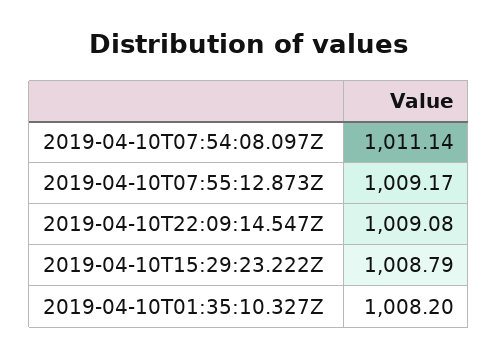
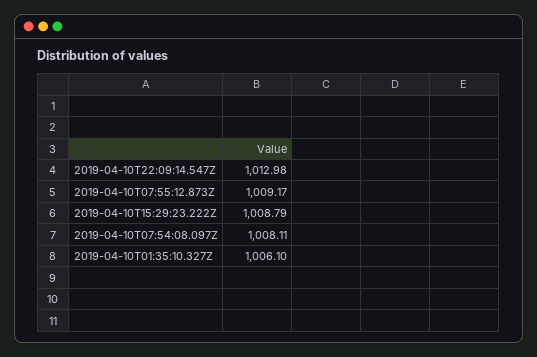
  {
-   "2019-04-10T07:54:08.097Z": 1011.14,
+   "2019-04-10T07:54:08.097Z": 1008.11,
    "2019-04-10T07:55:12.873Z": 1009.17,
-   "2019-04-10T22:09:14.547Z": 1009.08,
+   "2019-04-10T22:09:14.547Z": 1012.98,
    "2019-04-10T15:29:23.222Z": 1008.79,
-   "2019-04-10T01:35:10.327Z": 1008.2
+   "2019-04-10T01:35:10.327Z": 1006.1
  }

